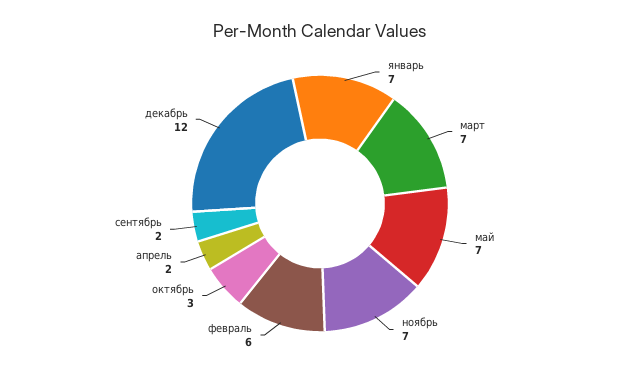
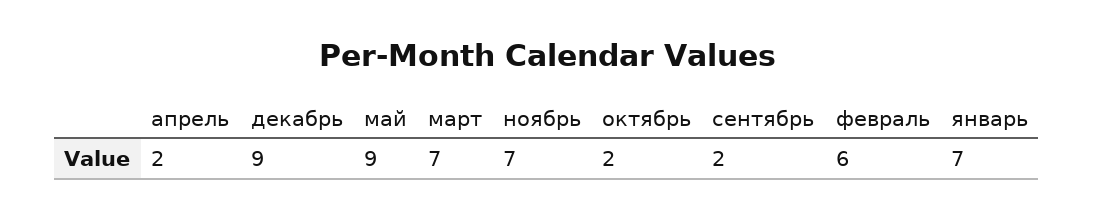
  {
    "январь": 7,
    "март": 7,
-   "май": 7,
+   "май": 9,
    "ноябрь": 7,
    "февраль": 6,
-   "октябрь": 3,
+   "октябрь": 2,
    "апрель": 2,
    "сентябрь": 2,
-   "декабрь": 12
+   "декабрь": 9
  }

